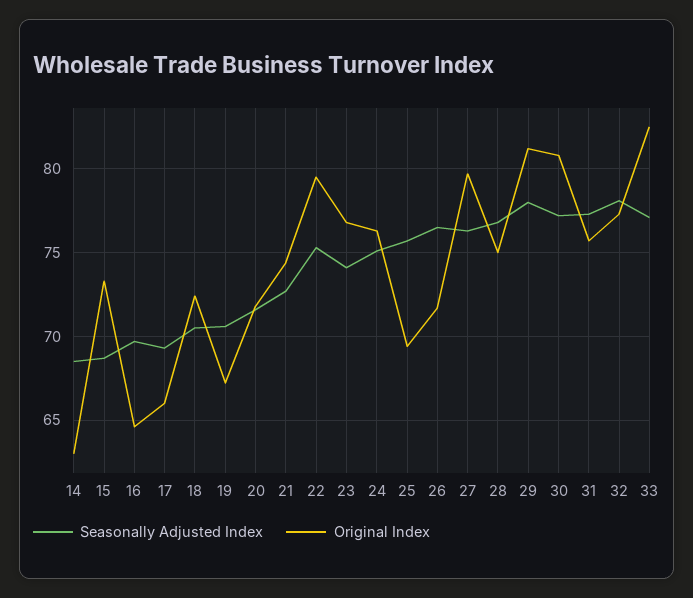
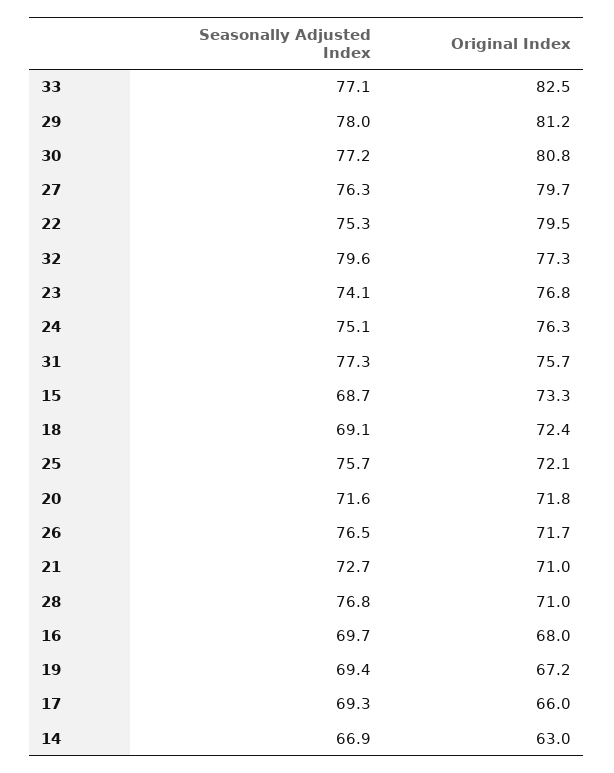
  {
    "Seasonally Adjusted Index": {
-     "14": 68.5,
+     "14": 66.9,
      "15": 68.7,
      "16": 69.7,
      "17": 69.3,
-     "18": 70.5,
+     "18": 69.1,
-     "19": 70.5,
+     "19": 69.4,
      "20": 71.6,
      "21": 72.7,
      "22": 75.3,
      "23": 74.1,
      "24": 75.1,
      "25": 75.7,
      "26": 76.5,
      "27": 76.3,
      "28": 76.8,
      "29": 78,
      "30": 77.2,
      "31": 77.3,
-     "32": 78,
+     "32": 79.6,
      "33": 77.1
    },
    "Original Index": {
      "14": 63,
      "15": 73.3,
-     "16": 64.5,
+     "16": 68,
      "17": 66,
      "18": 72.4,
      "19": 67.2,
      "20": 71.8,
-     "21": 74.5,
+     "21": 71,
      "22": 79.5,
      "23": 76.8,
      "24": 76.3,
-     "25": 69.5,
+     "25": 72.1,
      "26": 71.7,
      "27": 79.7,
-     "28": 75,
+     "28": 71,
      "29": 81.2,
      "30": 80.8,
      "31": 75.7,
      "32": 77.3,
      "33": 82.5
    }
  }

